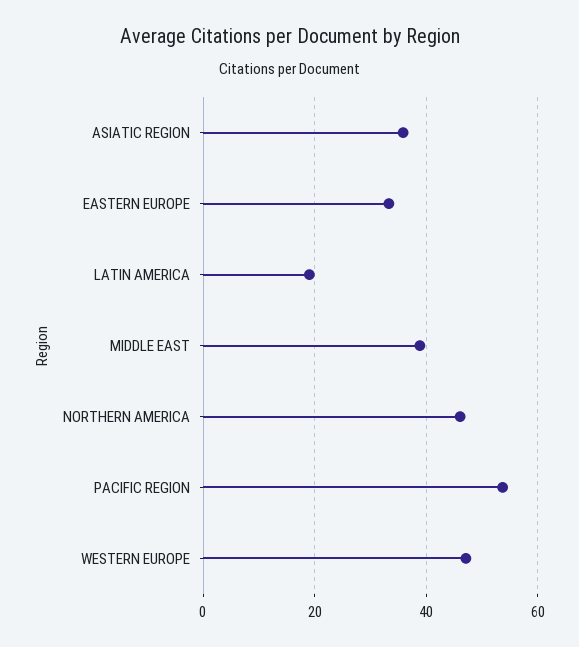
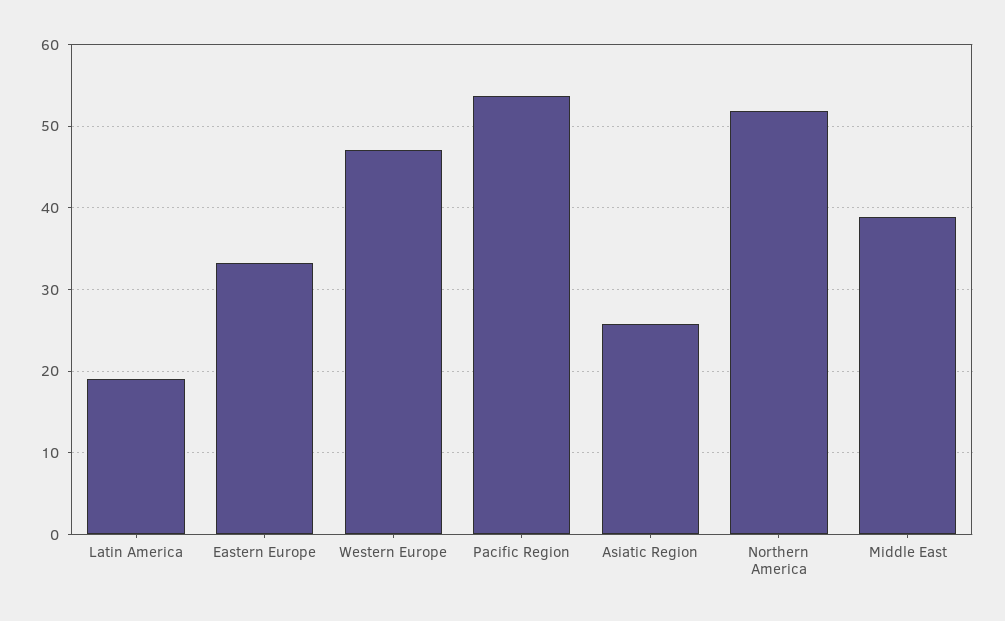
  {
-   "ASIATIC REGION": 36,
+   "ASIATIC REGION": 26,
    "EASTERN EUROPE": 33,
    "LATIN AMERICA": 19,
    "MIDDLE EAST": 39,
-   "NORTHERN AMERICA": 46,
+   "NORTHERN AMERICA": 52,
    "PACIFIC REGION": 54,
    "WESTERN EUROPE": 47
  }

